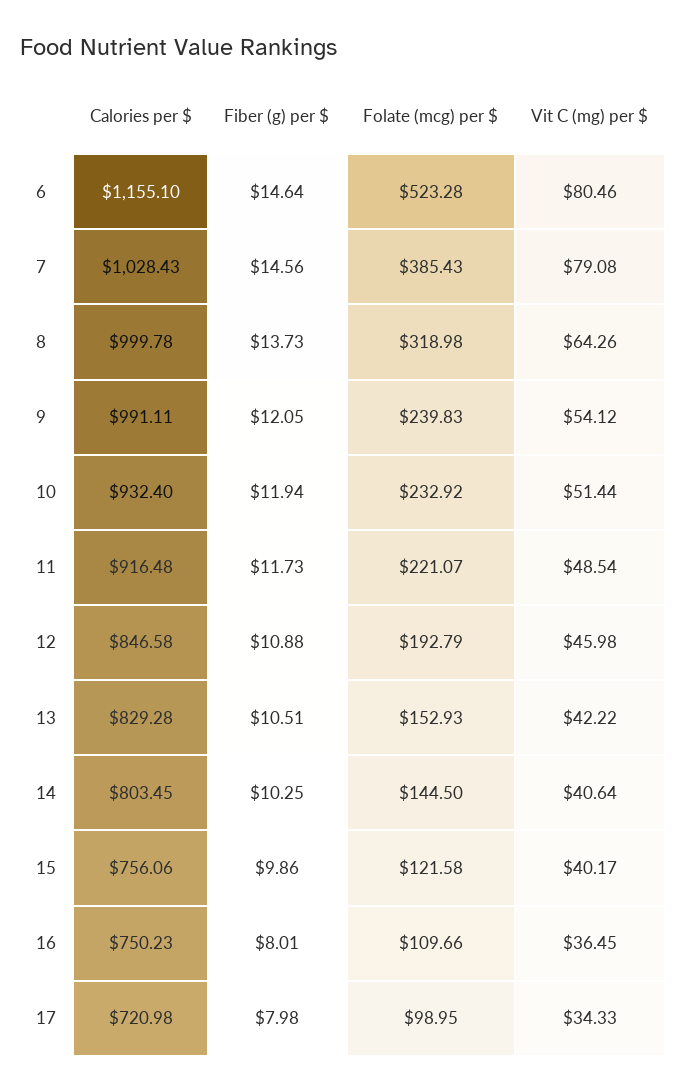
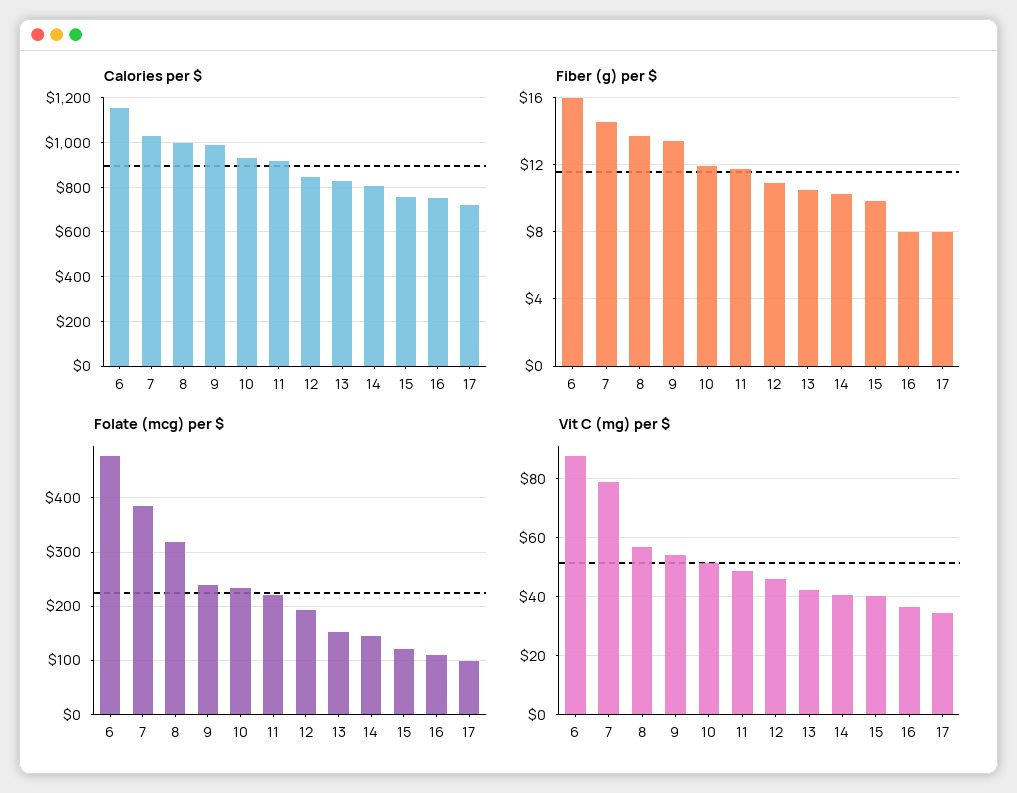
  {
    "Calories per $": {
      "6": 1155.1,
      "7": 1028.43,
      "8": 999.78,
      "9": 991.11,
      "10": 932.4,
      "11": 916.48,
      "12": 846.58,
      "13": 829.28,
      "14": 803.45,
      "15": 756.06,
      "16": 750.23,
      "17": 720.98
    },
    "Fiber (g) per $": {
-     "6": 14.64,
+     "6": 16,
      "7": 14.56,
      "8": 13.73,
-     "9": 12.05,
+     "9": 13.5,
      "10": 11.94,
      "11": 11.73,
      "12": 10.88,
      "13": 10.51,
      "14": 10.25,
      "15": 9.86,
      "16": 8.01,
      "17": 7.98
    },
    "Folate (mcg) per $": {
-     "6": 523.28,
+     "6": 480,
      "7": 385.43,
      "8": 318.98,
      "9": 239.83,
      "10": 232.92,
      "11": 221.07,
      "12": 192.79,
      "13": 152.93,
      "14": 144.5,
      "15": 121.58,
      "16": 109.66,
      "17": 98.95
    },
    "Vit C (mg) per $": {
-     "6": 80.46,
+     "6": 87.5,
      "7": 79.08,
-     "8": 64.26,
+     "8": 57.5,
      "9": 54.12,
      "10": 51.44,
      "11": 48.54,
      "12": 45.98,
      "13": 42.22,
      "14": 40.64,
      "15": 40.17,
      "16": 36.45,
      "17": 34.33
    }
  }

